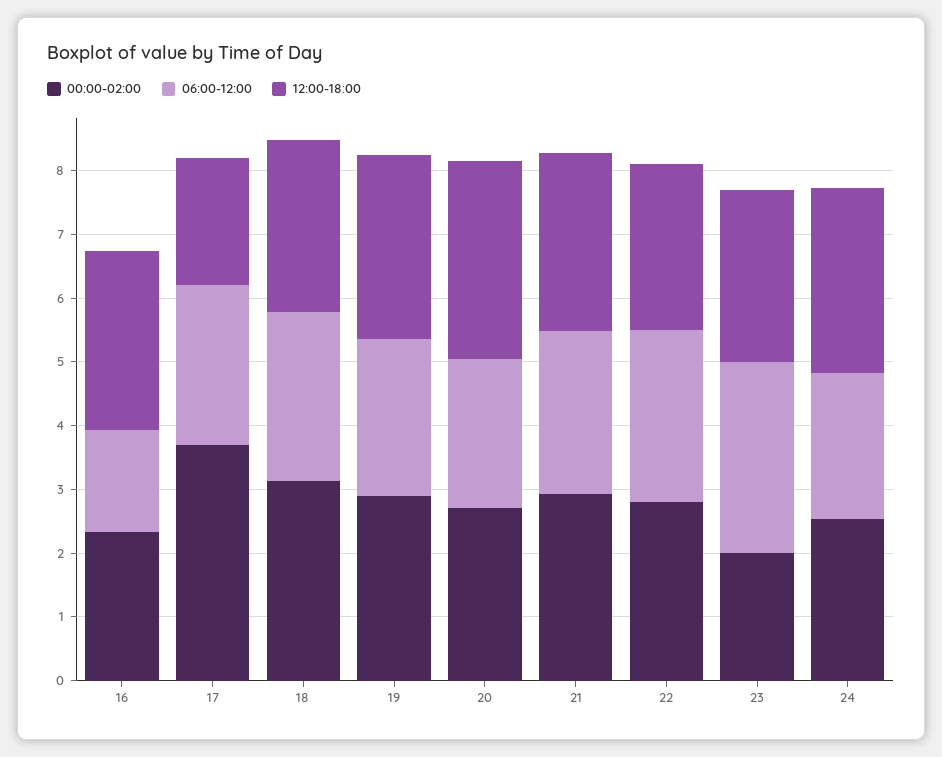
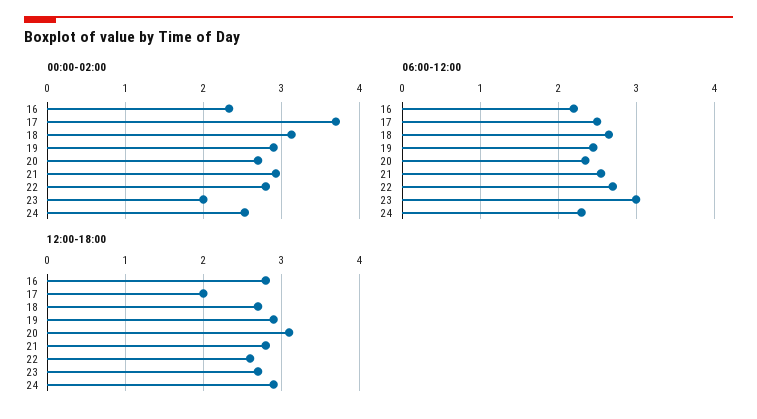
  {
    "00:00-02:00": {
      "16": 2.3,
      "17": 3.7,
      "18": 3.1,
      "19": 2.9,
      "20": 2.7,
      "21": 2.9,
      "22": 2.8,
      "23": 2,
      "24": 2.5
    },
    "06:00-12:00": {
-     "16": 1.6,
+     "16": 2.2,
      "17": 2.5,
      "18": 2.7,
      "19": 2.5,
      "20": 2.4,
      "21": 2.6,
      "22": 2.7,
      "23": 3,
      "24": 2.3
    },
    "12:00-18:00": {
      "16": 2.8,
      "17": 2,
      "18": 2.7,
      "19": 2.9,
      "20": 3.1,
      "21": 2.8,
      "22": 2.6,
      "23": 2.7,
      "24": 2.9
    }
  }

